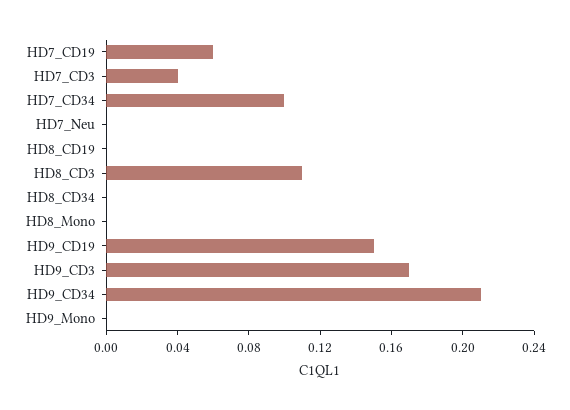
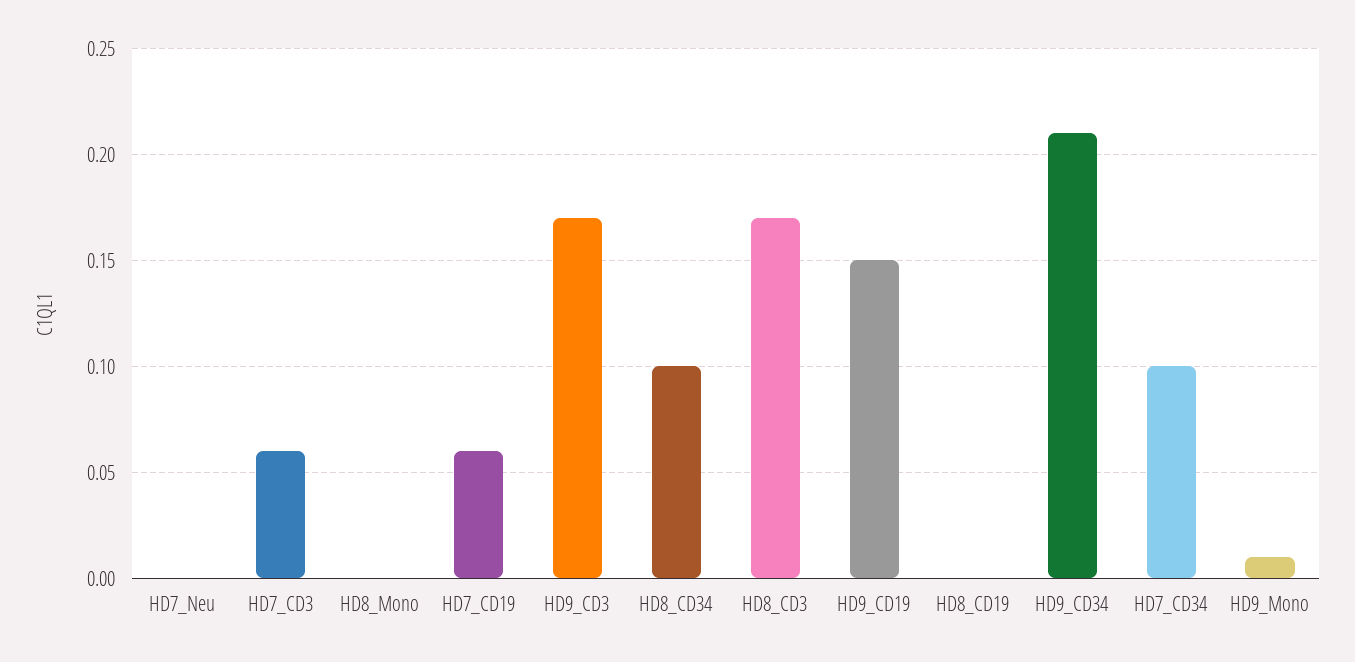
  {
    "HD7_CD19": 0.06,
-   "HD7_CD3": 0.04,
+   "HD7_CD3": 0.06,
    "HD7_CD34": 0.1,
    "HD7_Neu": 0,
    "HD8_CD19": 0,
-   "HD8_CD3": 0.11,
+   "HD8_CD3": 0.17,
-   "HD8_CD34": 0,
+   "HD8_CD34": 0.1,
    "HD8_Mono": 0,
    "HD9_CD19": 0.15,
    "HD9_CD3": 0.17,
    "HD9_CD34": 0.21,
-   "HD9_Mono": 0
+   "HD9_Mono": 0.01
  }

